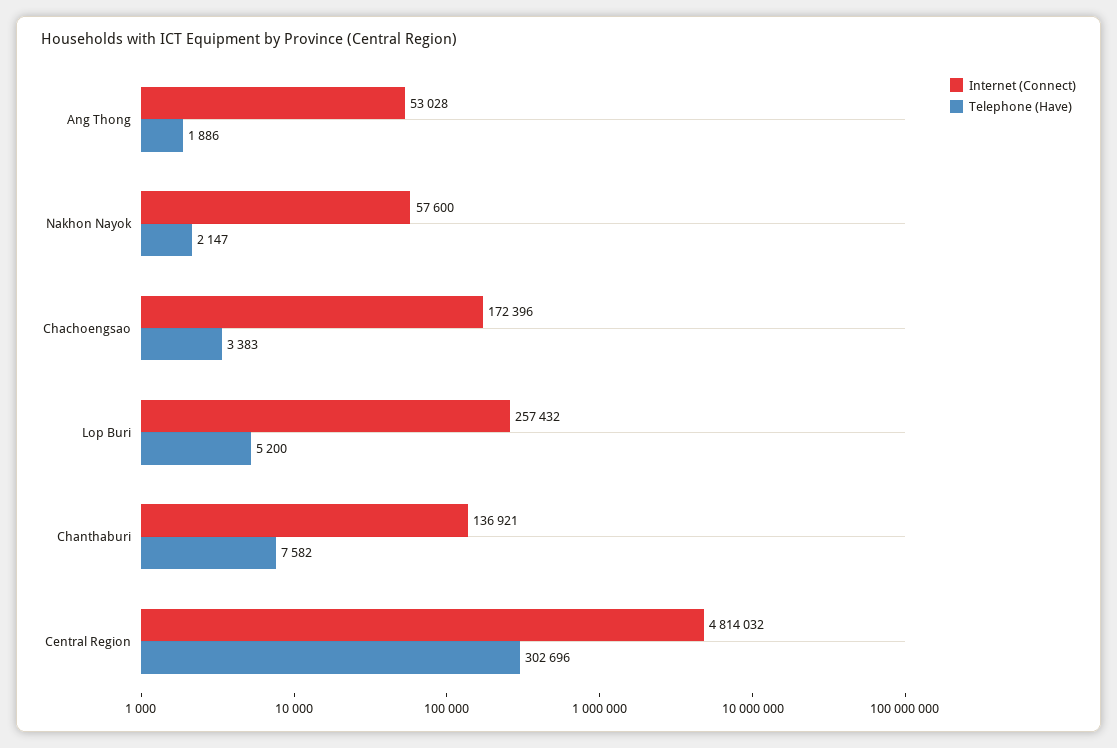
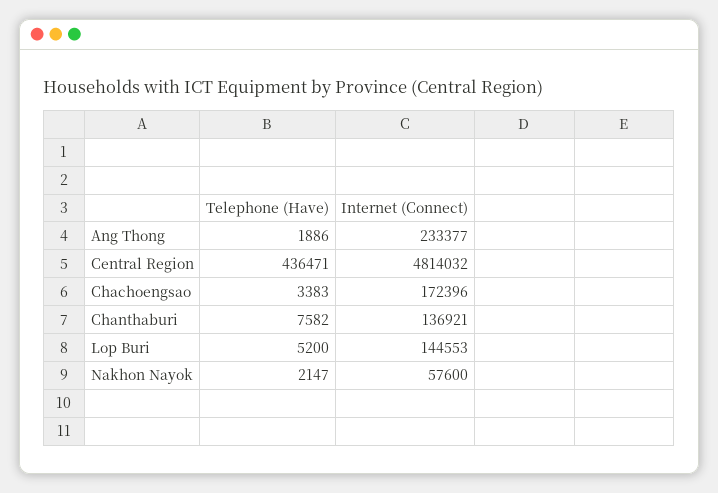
  {
    "Internet (Connect)": {
-     "Ang Thong": 53028,
+     "Ang Thong": 233377,
      "Nakhon Nayok": 57600,
      "Chachoengsao": 172396,
-     "Lop Buri": 257432,
+     "Lop Buri": 144553,
      "Chanthaburi": 136921,
      "Central Region": 4814032
    },
    "Telephone (Have)": {
      "Ang Thong": 1886,
      "Nakhon Nayok": 2147,
      "Chachoengsao": 3383,
      "Lop Buri": 5200,
      "Chanthaburi": 7582,
-     "Central Region": 302696
+     "Central Region": 436471
    }
  }

